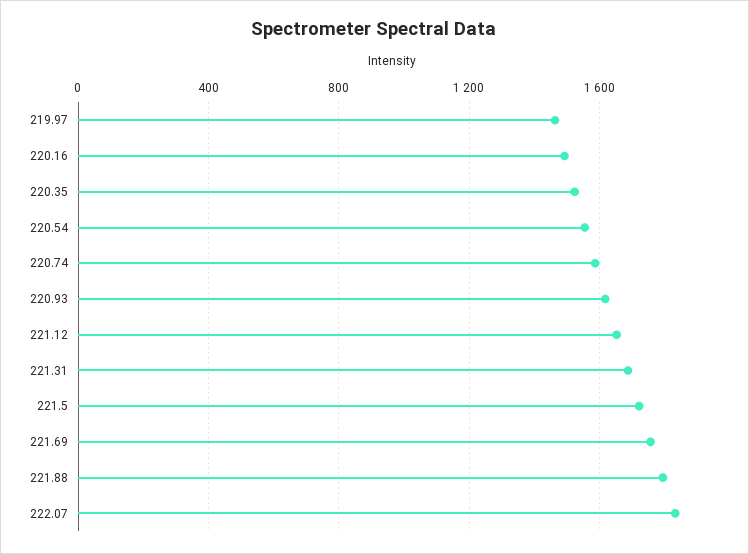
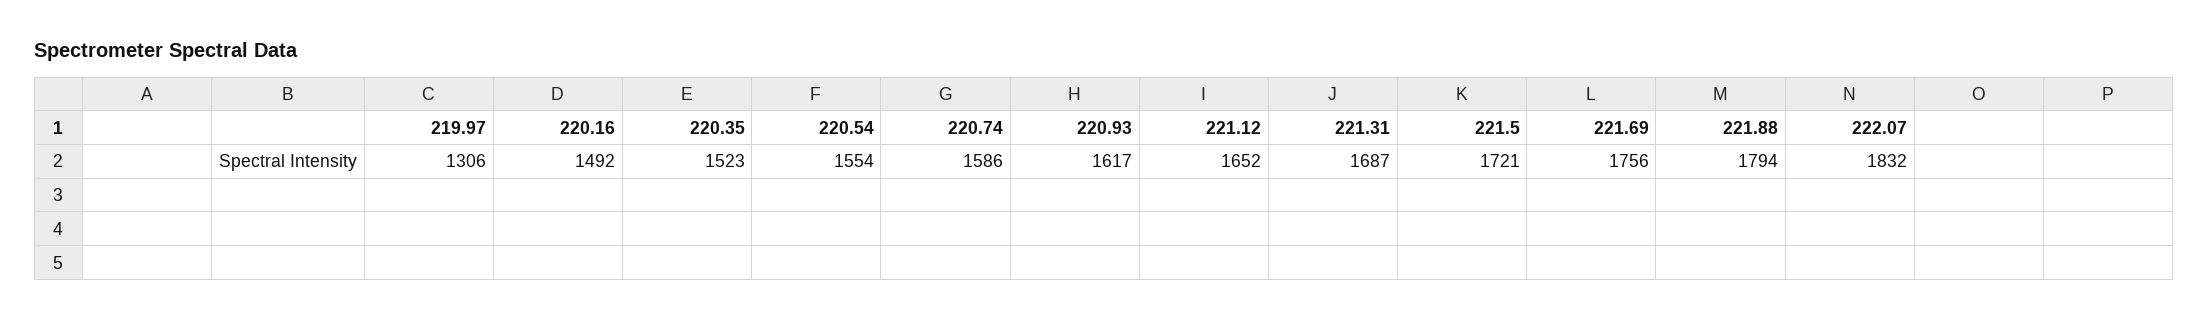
  {
-   "219.97": 1450,
+   "219.97": 1306,
    "220.16": 1492,
    "220.35": 1523,
    "220.54": 1554,
    "220.74": 1586,
    "220.93": 1617,
    "221.12": 1652,
    "221.31": 1687,
    "221.5": 1721,
    "221.69": 1756,
    "221.88": 1794,
    "222.07": 1832
  }

